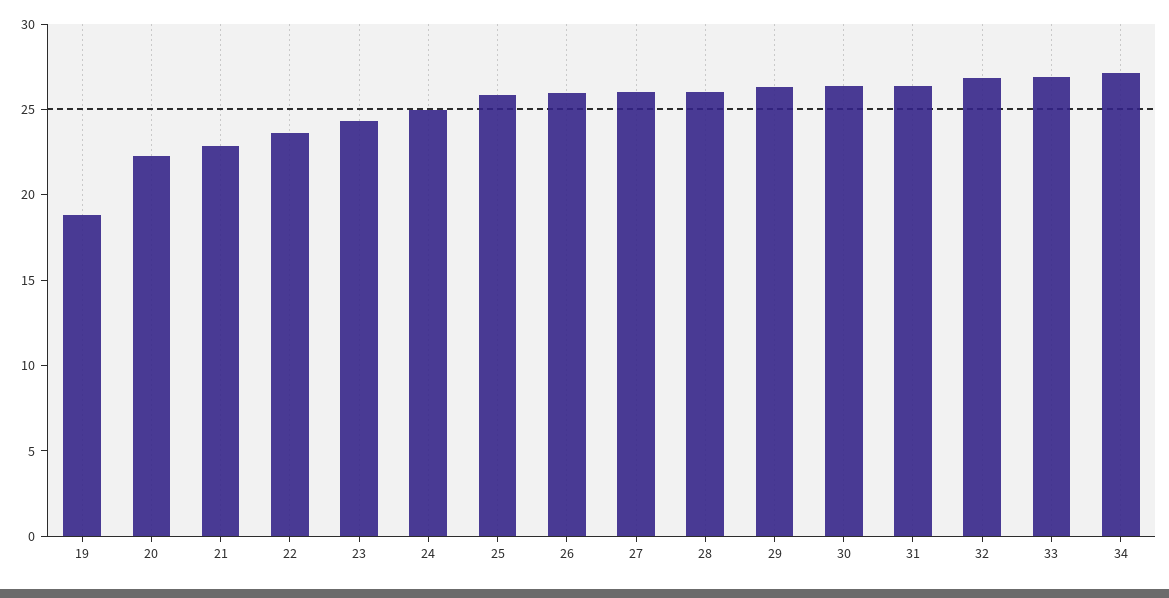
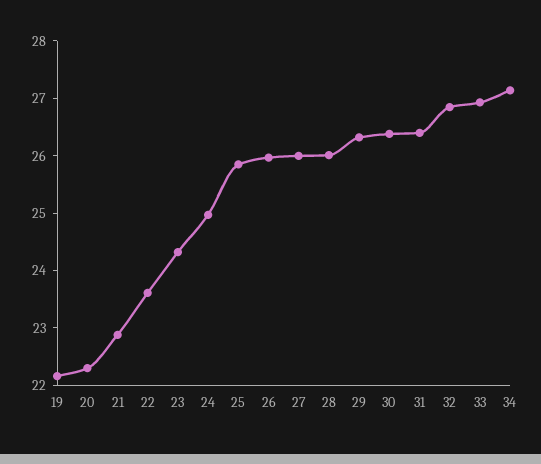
  {
-   "19": 19,
+   "19": 22.2,
    "20": 22.4,
    "21": 22.8,
    "22": 23.6,
    "23": 24.4,
    "24": 25,
    "25": 25.8,
    "26": 26,
    "27": 26,
    "28": 26,
    "29": 26.4,
    "30": 26.4,
    "31": 26.4,
    "32": 26.8,
    "33": 27,
    "34": 27.2
  }

